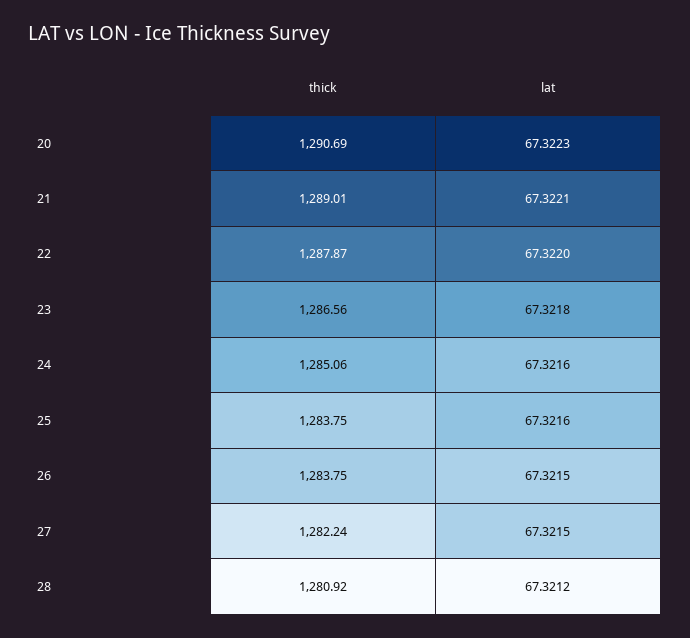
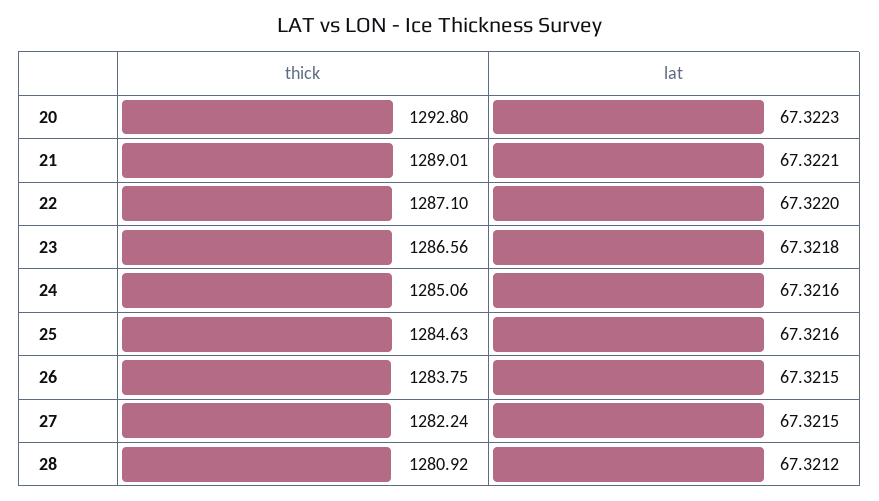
  {
    "thick": {
-     "20": 1290.69,
+     "20": 1292.8,
      "21": 1289.01,
-     "22": 1287.87,
+     "22": 1287.1,
      "23": 1286.56,
      "24": 1285.06,
-     "25": 1283.75,
+     "25": 1284.63,
      "26": 1283.75,
      "27": 1282.24,
      "28": 1280.92
    },
    "lat": {
      "20": 67.3223,
      "21": 67.3221,
      "22": 67.322,
      "23": 67.3218,
      "24": 67.3216,
      "25": 67.3216,
      "26": 67.3215,
      "27": 67.3215,
      "28": 67.3212
    }
  }

